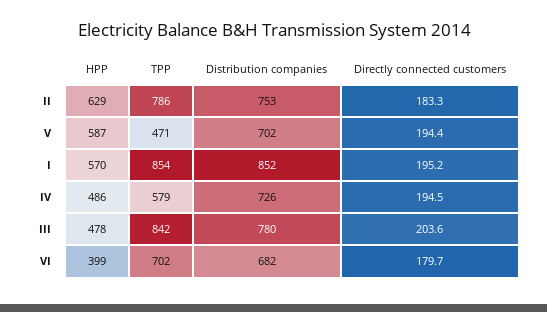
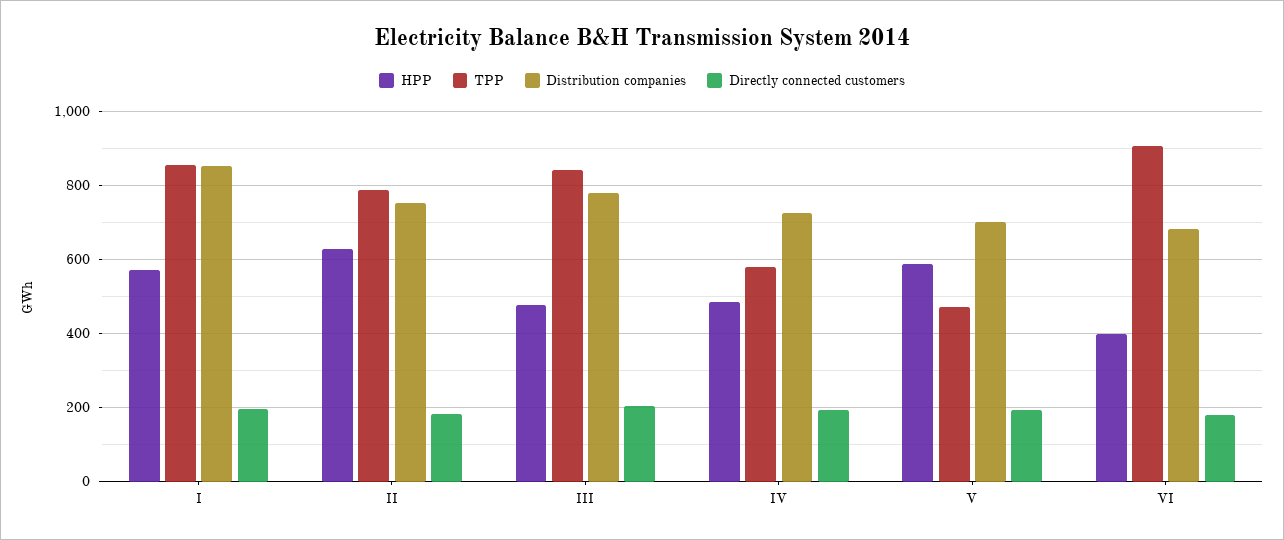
  {
    "HPP": {
      "II": 629,
      "V": 587,
      "I": 570,
      "IV": 486,
      "III": 478,
      "VI": 399
    },
    "TPP": {
      "II": 786,
      "V": 471,
      "I": 854,
      "IV": 579,
      "III": 842,
-     "VI": 702
+     "VI": 900
    },
    "Distribution companies": {
      "II": 753,
      "V": 702,
      "I": 852,
      "IV": 726,
      "III": 780,
      "VI": 682
    },
    "Directly connected customers": {
      "II": 183.3,
      "V": 194.4,
      "I": 195.2,
      "IV": 194.5,
      "III": 203.6,
      "VI": 179.7
    }
  }

